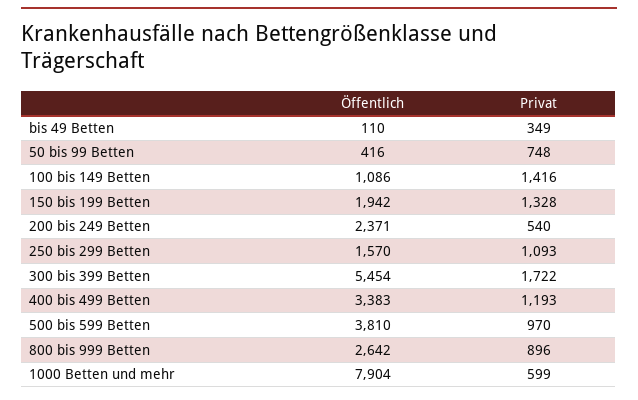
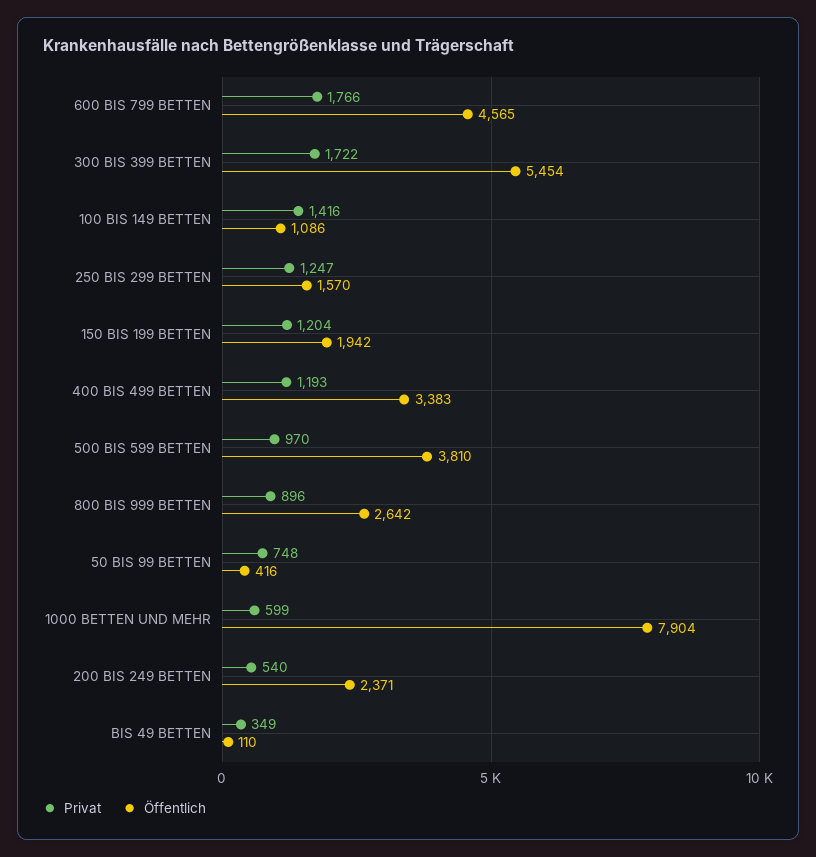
  {
    "Öffentlich": {
      "bis 49 Betten": 110,
      "50 bis 99 Betten": 416,
      "100 bis 149 Betten": 1086,
      "150 bis 199 Betten": 1942,
      "200 bis 249 Betten": 2371,
      "250 bis 299 Betten": 1570,
      "300 bis 399 Betten": 5454,
      "400 bis 499 Betten": 3383,
      "500 bis 599 Betten": 3810,
      "800 bis 999 Betten": 2642,
-     "1000 Betten und mehr": 7904
+     "1000 Betten und mehr": 7904,
+     "600 BIS 799 BETTEN": 4565
    },
    "Privat": {
      "bis 49 Betten": 349,
      "50 bis 99 Betten": 748,
      "100 bis 149 Betten": 1416,
-     "150 bis 199 Betten": 1328,
+     "150 bis 199 Betten": 1204,
      "200 bis 249 Betten": 540,
-     "250 bis 299 Betten": 1093,
+     "250 bis 299 Betten": 1247,
      "300 bis 399 Betten": 1722,
      "400 bis 499 Betten": 1193,
      "500 bis 599 Betten": 970,
      "800 bis 999 Betten": 896,
-     "1000 Betten und mehr": 599
+     "1000 Betten und mehr": 599,
+     "600 BIS 799 BETTEN": 1766
    }
  }

